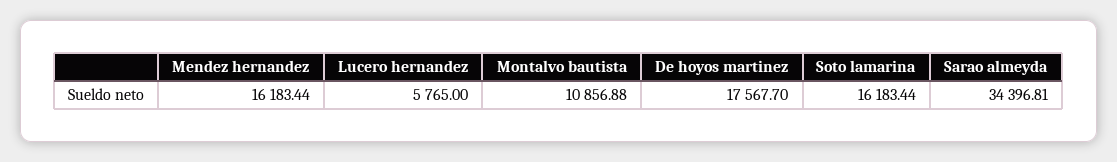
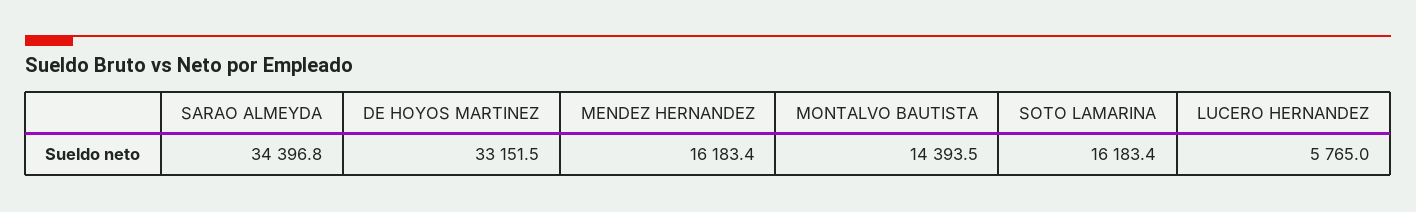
  {
    "Mendez hernandez": 16183.44,
    "Lucero hernandez": 5765,
-   "Montalvo bautista": 10856.88,
+   "Montalvo bautista": 14393.5,
-   "De hoyos martinez": 17567.7,
+   "De hoyos martinez": 33151.5,
    "Soto lamarina": 16183.44,
    "Sarao almeyda": 34396.81
  }

